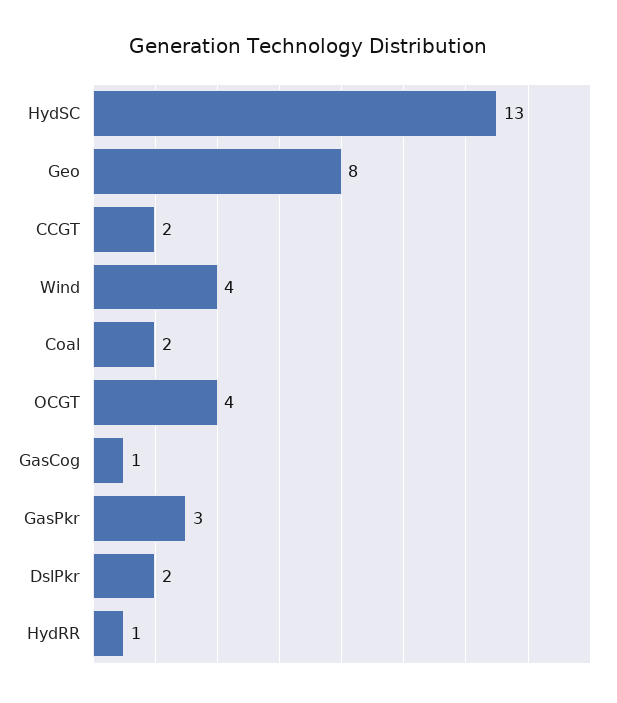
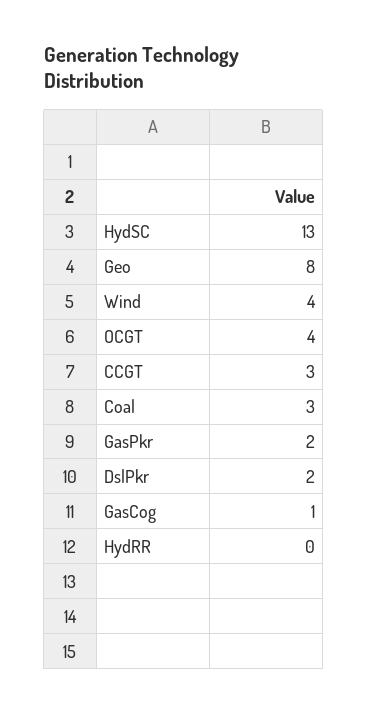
  {
    "HydSC": 13,
    "Geo": 8,
-   "CCGT": 2,
+   "CCGT": 3,
    "Wind": 4,
-   "Coal": 2,
+   "Coal": 3,
    "OCGT": 4,
    "GasCog": 1,
-   "GasPkr": 3,
+   "GasPkr": 2,
    "DslPkr": 2,
-   "HydRR": 1
+   "HydRR": 0
  }

